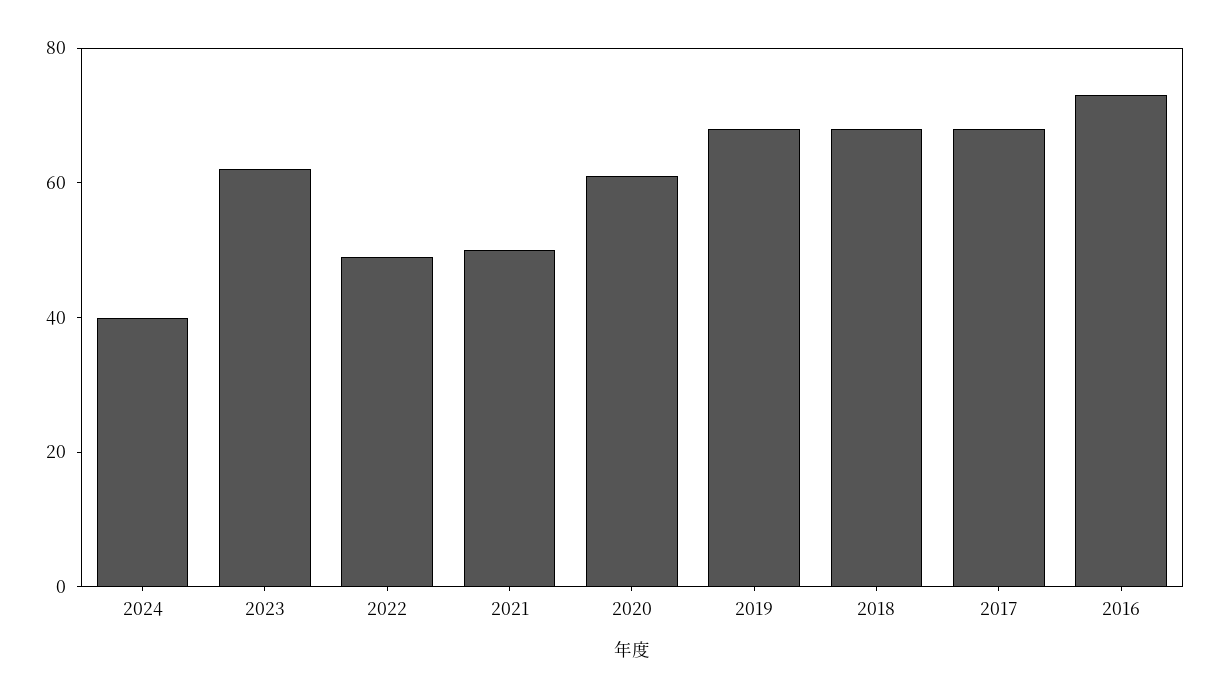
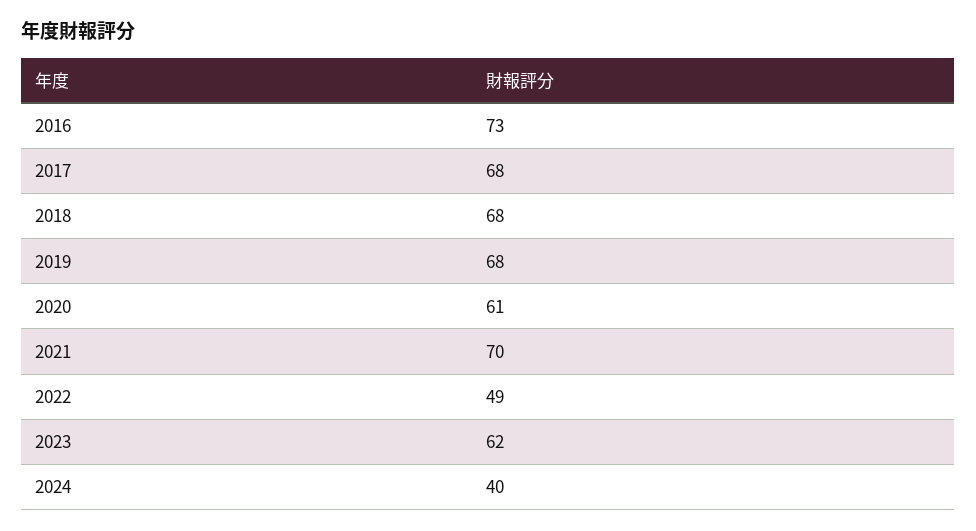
  {
    "2024": 40,
    "2023": 62,
    "2022": 49,
-   "2021": 50,
+   "2021": 70,
    "2020": 61,
    "2019": 68,
    "2018": 68,
    "2017": 68,
    "2016": 73
  }

